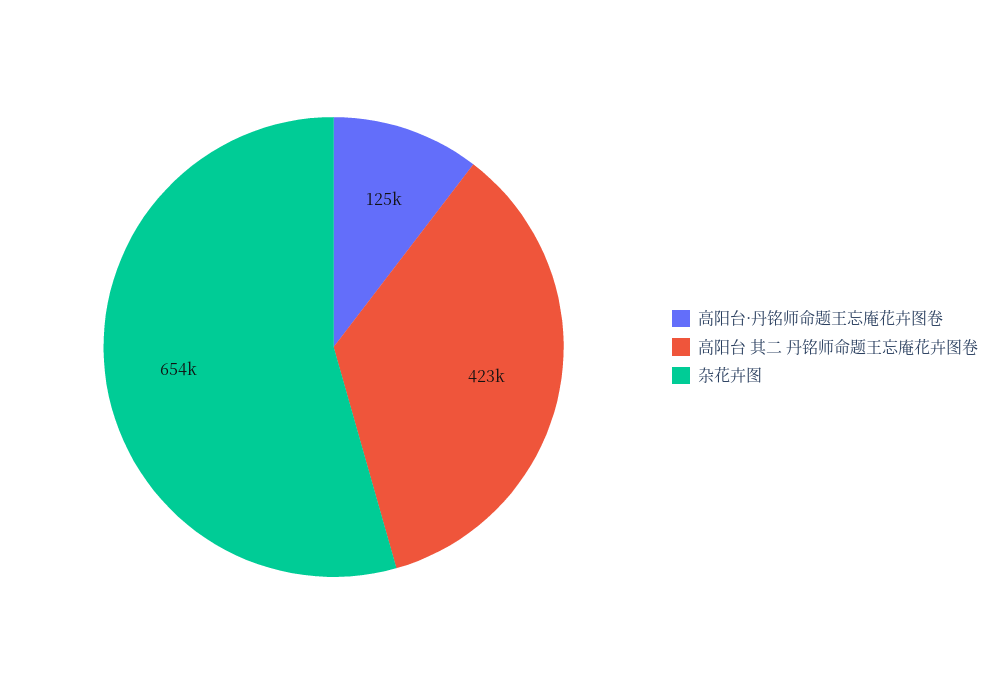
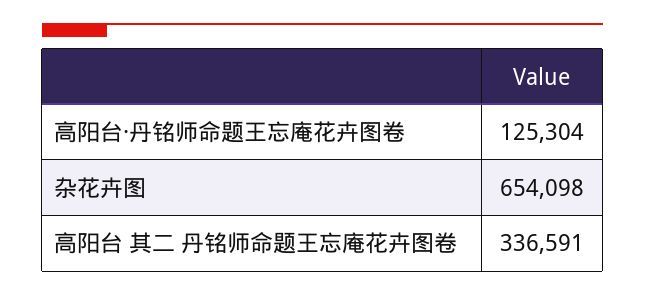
  {
    "高阳台·丹铭师命题王忘庵花卉图卷": 125304,
-   "高阳台 其二 丹铭师命题王忘庵花卉图卷": 423000,
+   "高阳台 其二 丹铭师命题王忘庵花卉图卷": 336591,
    "杂花卉图": 654098
  }

